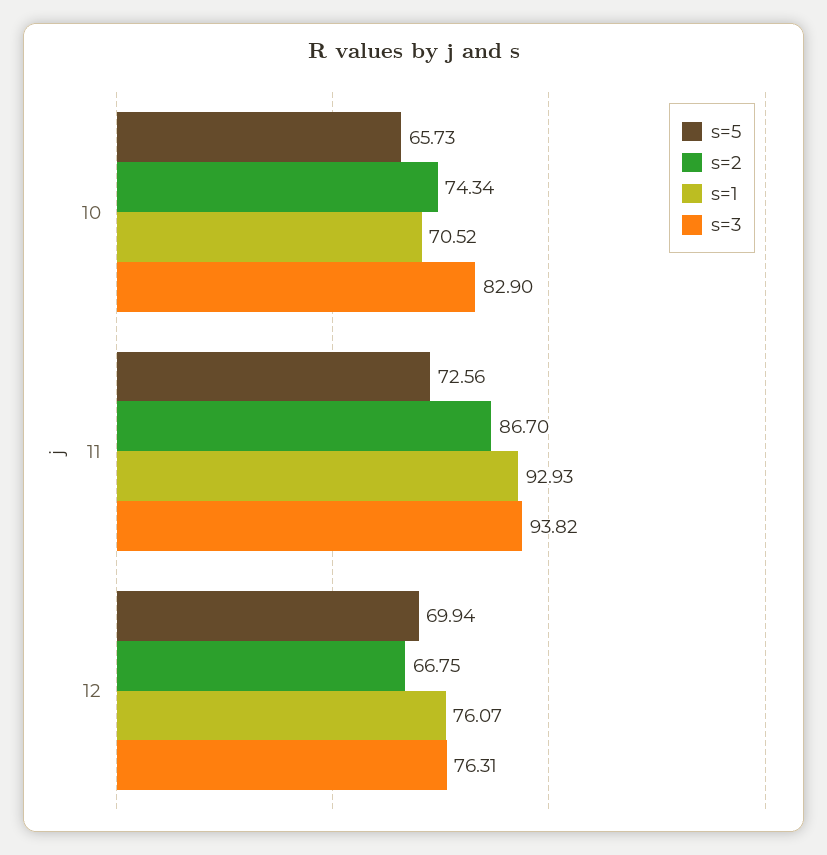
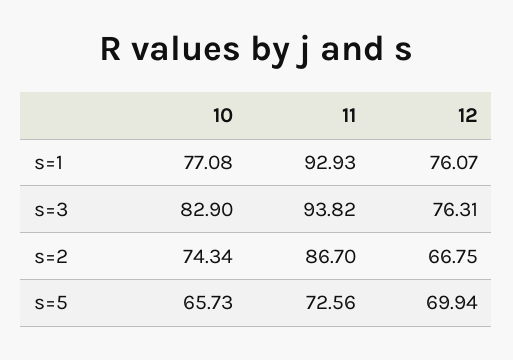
  {
    "s=5": {
      "10": 65.73,
      "11": 72.56,
      "12": 69.94
    },
    "s=2": {
      "10": 74.34,
      "11": 86.7,
      "12": 66.75
    },
    "s=1": {
-     "10": 70.52,
+     "10": 77.08,
      "11": 92.93,
      "12": 76.07
    },
    "s=3": {
      "10": 82.9,
      "11": 93.82,
      "12": 76.31
    }
  }

